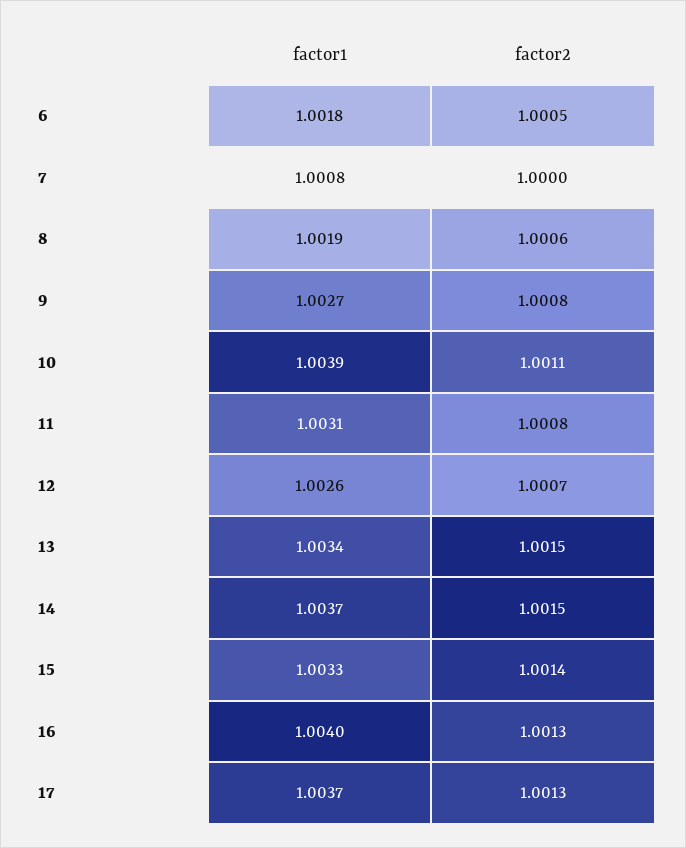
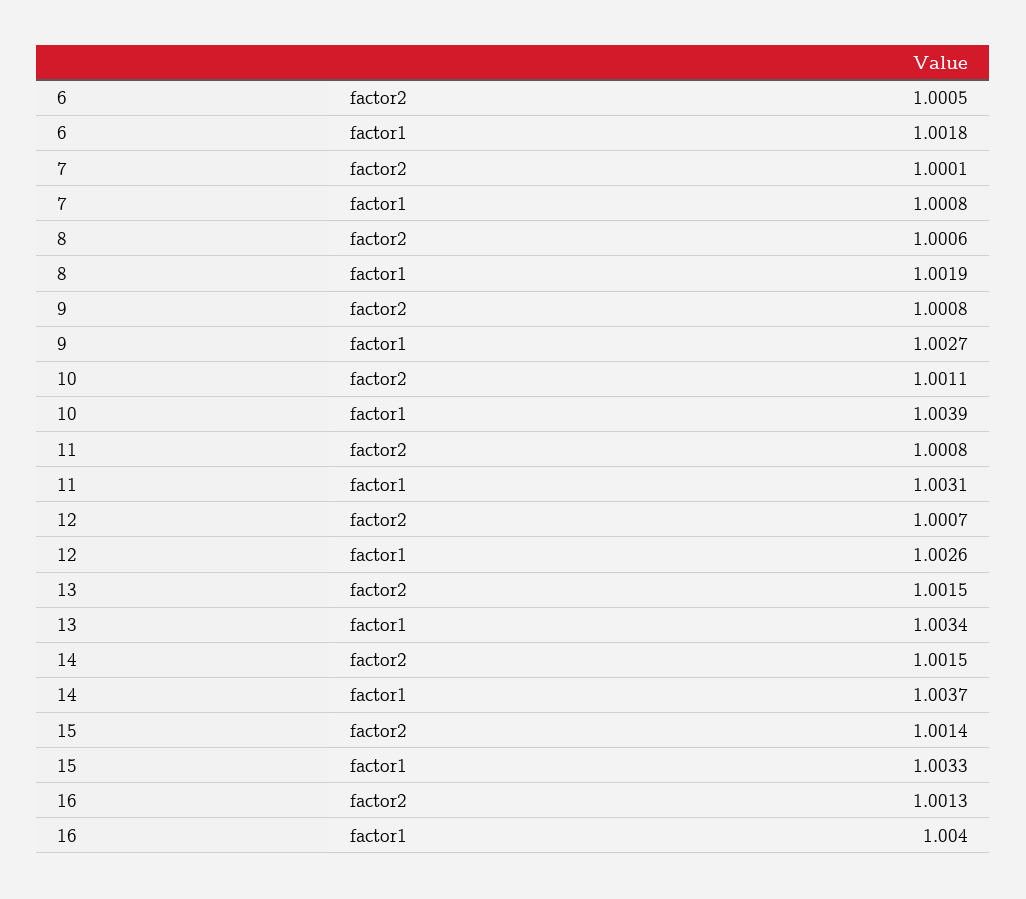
  {
    "factor1": {
      "6": 1.0018,
      "7": 1.0008,
      "8": 1.0019,
      "9": 1.0027,
      "10": 1.0039,
      "11": 1.0031,
      "12": 1.0026,
      "13": 1.0034,
      "14": 1.0037,
      "15": 1.0033,
-     "16": 1.004,
+     "16": 1.004
-     "17": 1.0037
    },
    "factor2": {
      "6": 1.0005,
-     "7": 1,
+     "7": 1.0001,
      "8": 1.0006,
      "9": 1.0008,
      "10": 1.0011,
      "11": 1.0008,
      "12": 1.0007,
      "13": 1.0015,
      "14": 1.0015,
      "15": 1.0014,
-     "16": 1.0013,
+     "16": 1.0013
-     "17": 1.0013
    }
  }

